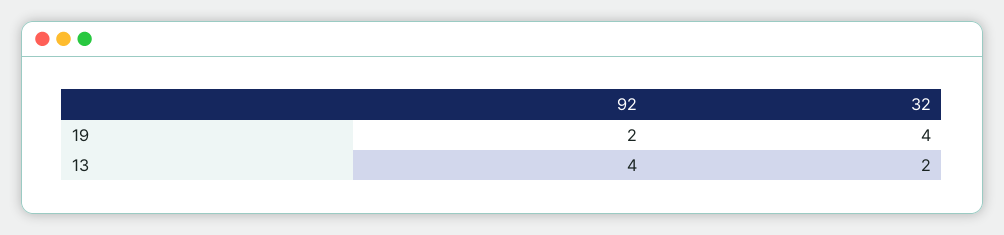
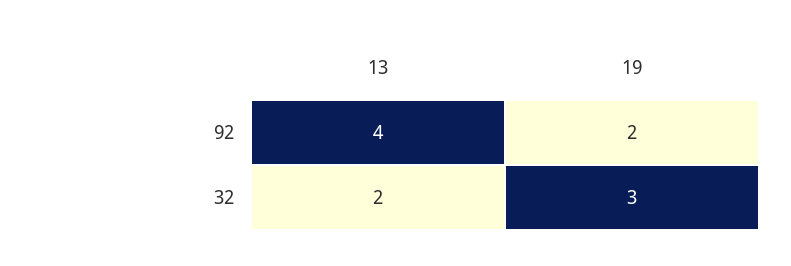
  {
    "92": {
      "19": 2,
      "13": 4
    },
    "32": {
-     "19": 4,
+     "19": 3,
      "13": 2
    }
  }

